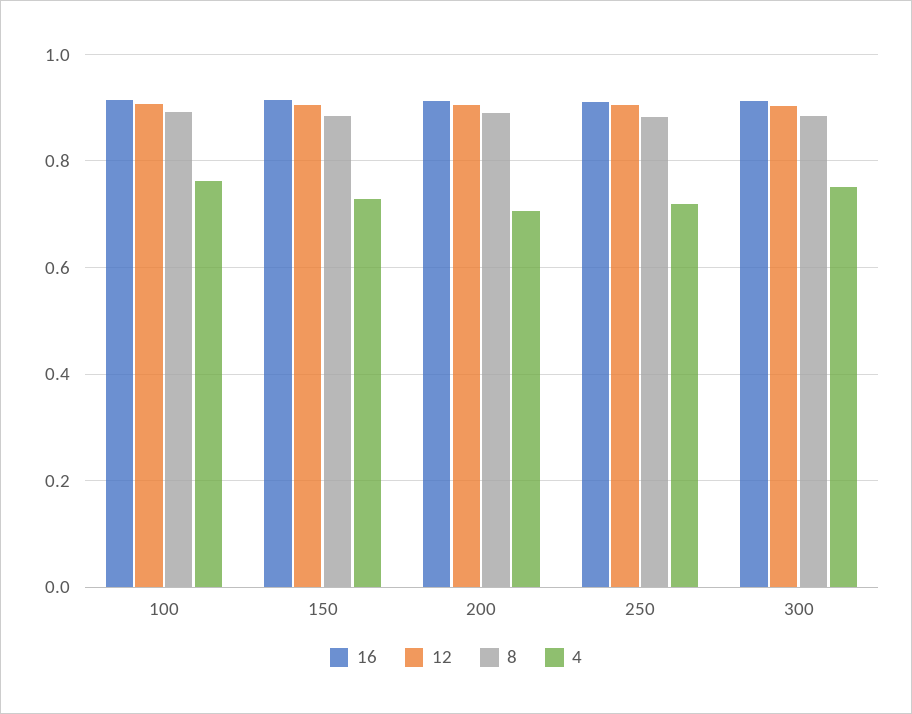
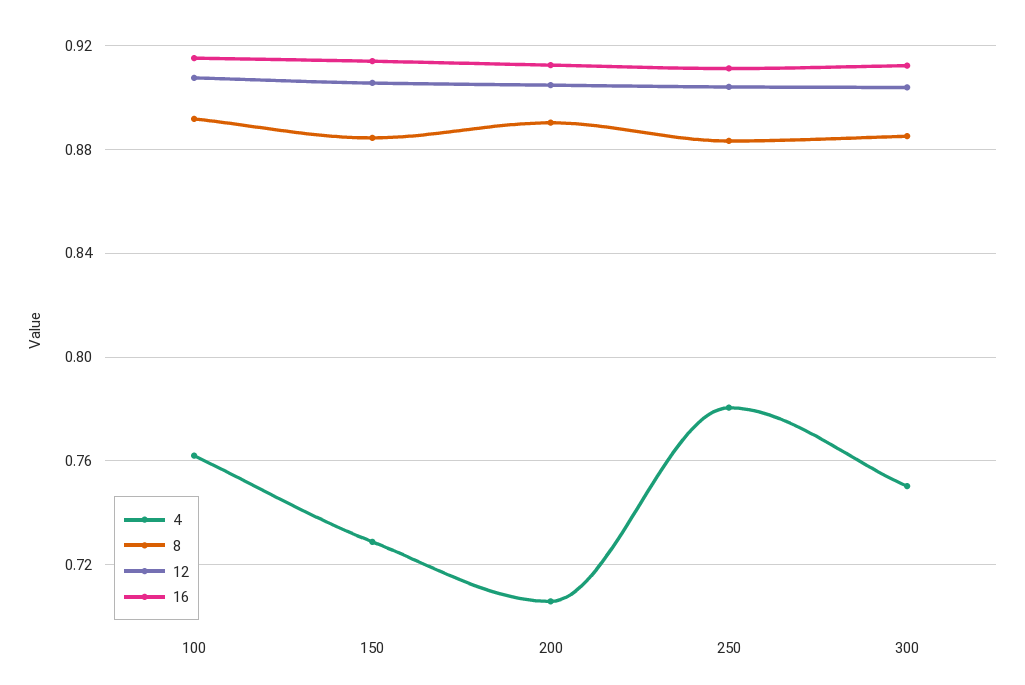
  {
    "16": {
      "100": 0.915,
      "150": 0.915,
      "200": 0.91,
      "250": 0.91,
      "300": 0.91
    },
    "12": {
      "100": 0.91,
      "150": 0.905,
      "200": 0.905,
      "250": 0.905,
      "300": 0.905
    },
    "8": {
      "100": 0.89,
      "150": 0.885,
      "200": 0.89,
      "250": 0.885,
      "300": 0.885
    },
    "4": {
      "100": 0.76,
      "150": 0.73,
      "200": 0.705,
-     "250": 0.72,
+     "250": 0.78,
      "300": 0.75
    }
  }

